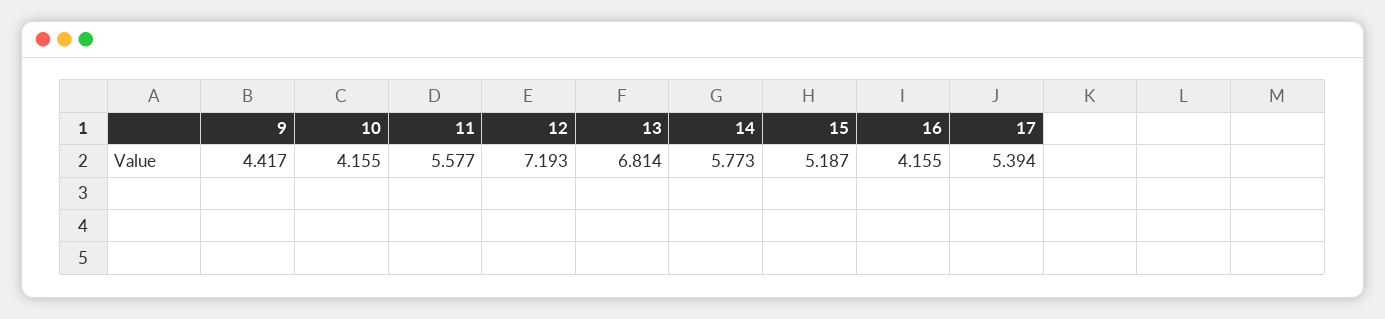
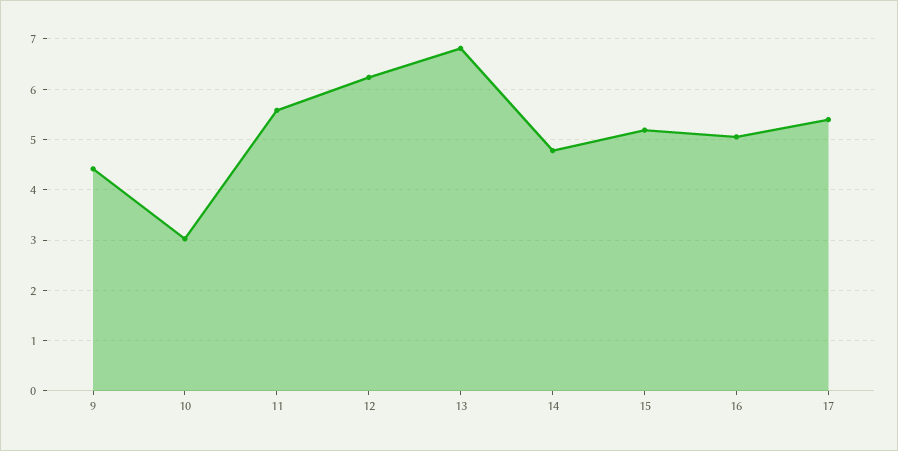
  {
    "9": 4.417,
-   "10": 4.155,
+   "10": 3,
    "11": 5.577,
-   "12": 7.193,
+   "12": 6.2,
    "13": 6.814,
-   "14": 5.773,
+   "14": 4.8,
    "15": 5.187,
-   "16": 4.155,
+   "16": 5,
    "17": 5.394
  }

